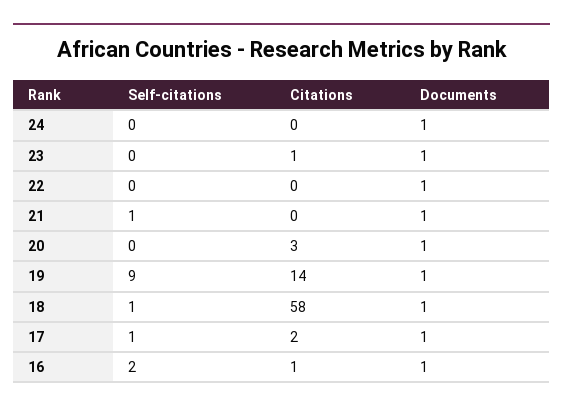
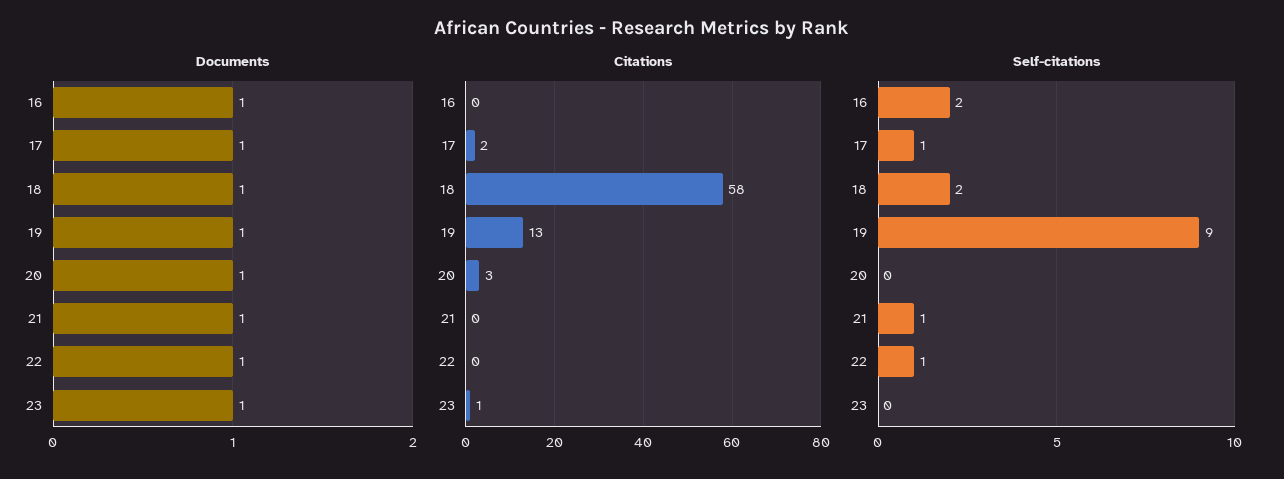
  {
    "Self-citations": {
-     "24": 0,
      "23": 0,
-     "22": 0,
+     "22": 1,
      "21": 1,
      "20": 0,
      "19": 9,
-     "18": 1,
+     "18": 2,
      "17": 1,
      "16": 2
    },
    "Citations": {
-     "24": 0,
      "23": 1,
      "22": 0,
      "21": 0,
      "20": 3,
-     "19": 14,
+     "19": 13,
      "18": 58,
      "17": 2,
-     "16": 1
+     "16": 0
    },
    "Documents": {
-     "24": 1,
      "23": 1,
      "22": 1,
      "21": 1,
      "20": 1,
      "19": 1,
      "18": 1,
      "17": 1,
      "16": 1
    }
  }

